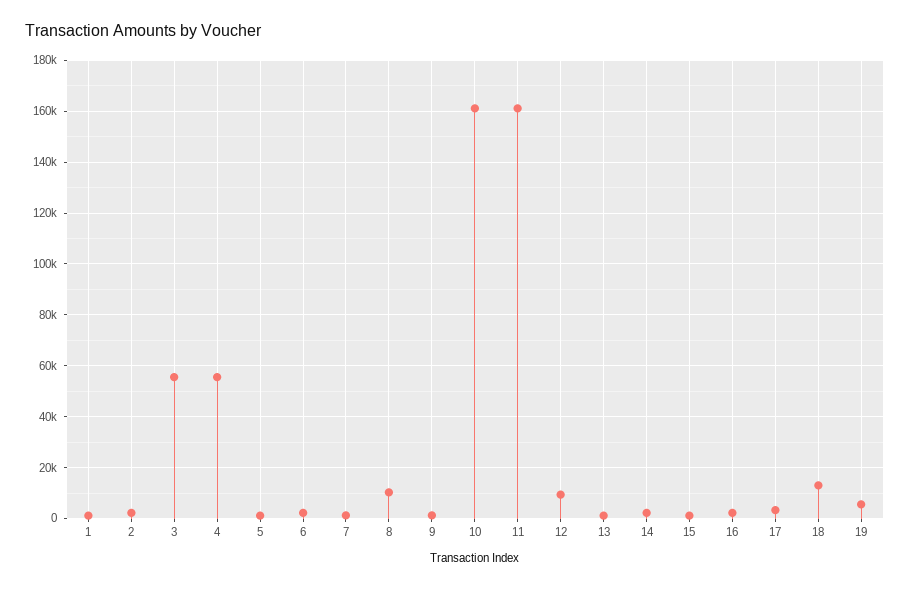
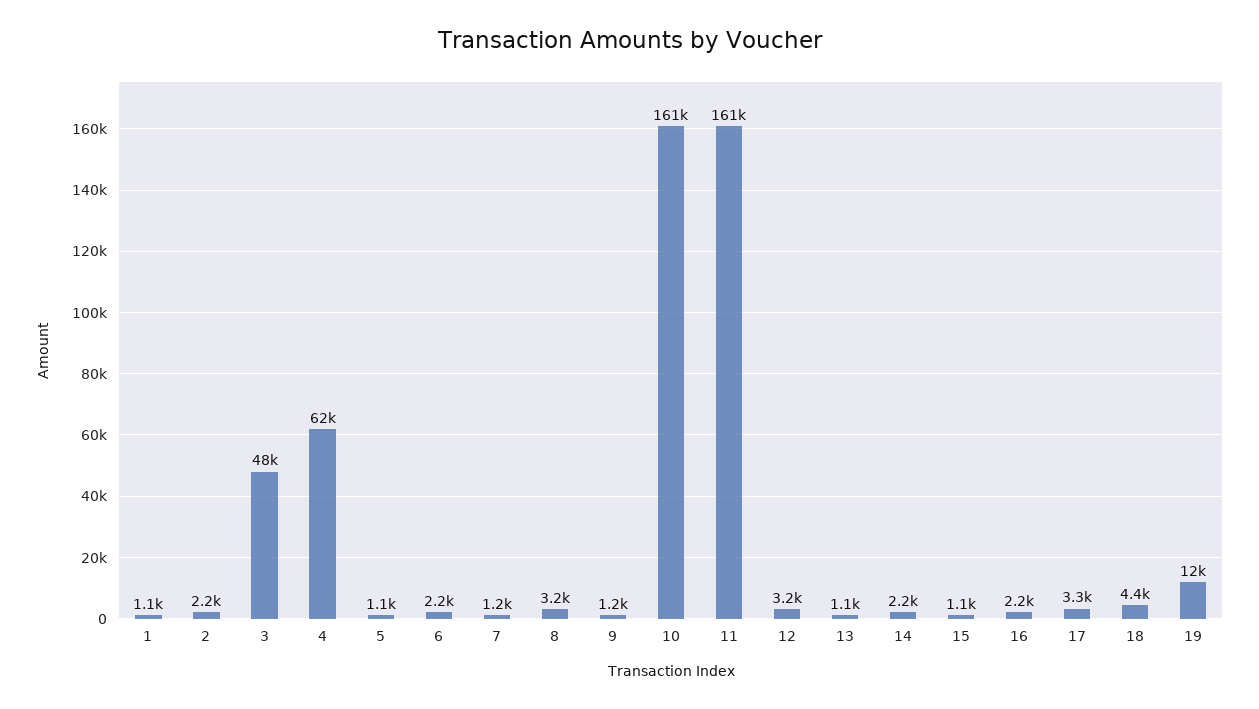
  {
    "1": 1100,
    "2": 2200,
-   "3": 55000,
+   "3": 48000,
-   "4": 55000,
+   "4": 62000,
    "5": 1100,
    "6": 2200,
    "7": 1200,
-   "8": 10000,
+   "8": 3200,
    "9": 1200,
    "10": 161000,
    "11": 161000,
-   "12": 10000,
+   "12": 3200,
    "13": 1100,
    "14": 2200,
    "15": 1100,
    "16": 2200,
    "17": 3300,
-   "18": 12500,
+   "18": 4400,
-   "19": 5000
+   "19": 12000
  }

